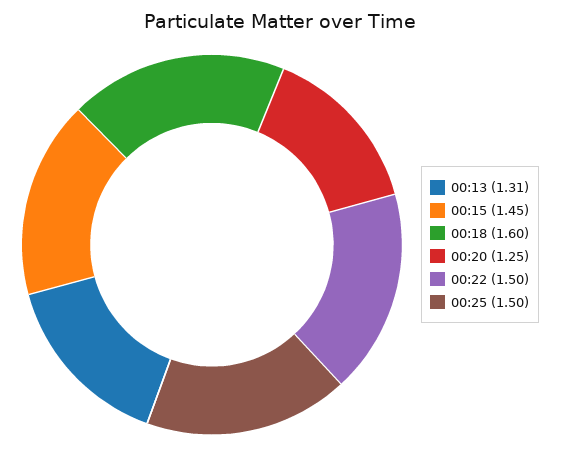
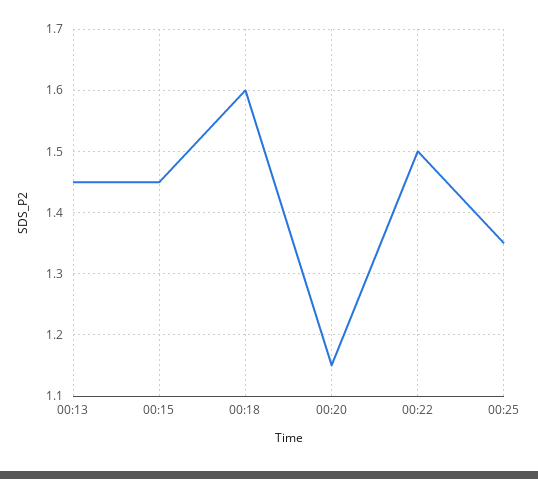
  {
-   "00:13": 1.31,
+   "00:13": 1.45,
    "00:15": 1.45,
    "00:18": 1.6,
-   "00:20": 1.25,
+   "00:20": 1.15,
    "00:22": 1.5,
-   "00:25": 1.5
+   "00:25": 1.35
  }

